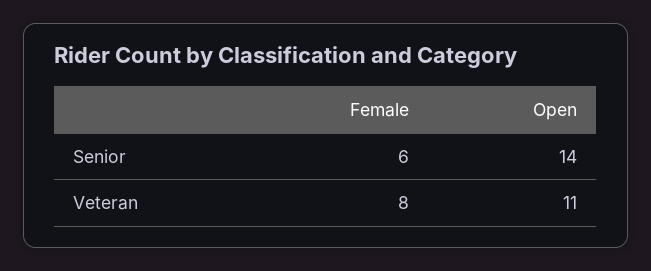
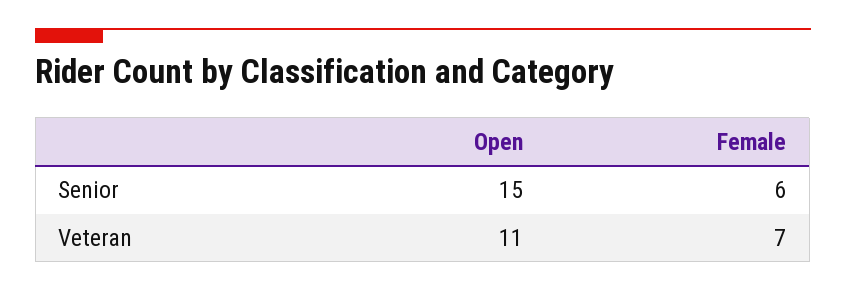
  {
    "Female": {
      "Senior": 6,
-     "Veteran": 8
+     "Veteran": 7
    },
    "Open": {
-     "Senior": 14,
+     "Senior": 15,
      "Veteran": 11
    }
  }

